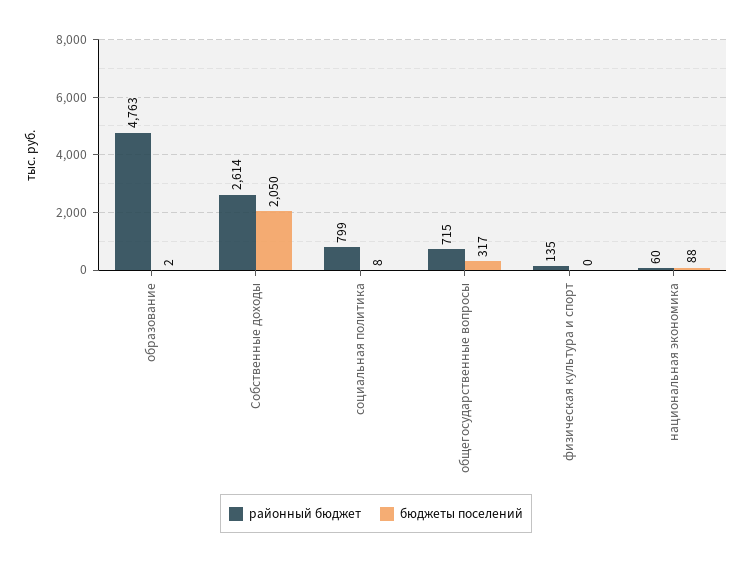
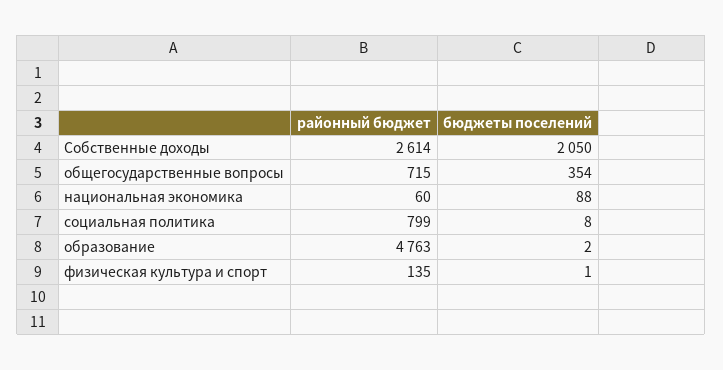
  {
    "районный бюджет": {
      "образование": 4763,
      "Собственные доходы": 2614,
      "социальная политика": 799,
      "общегосударственные вопросы": 715,
      "физическая культура и спорт": 135,
      "национальная экономика": 60
    },
    "бюджеты поселений": {
      "образование": 2,
      "Собственные доходы": 2050,
      "социальная политика": 8,
-     "общегосударственные вопросы": 317,
+     "общегосударственные вопросы": 354,
-     "физическая культура и спорт": 0,
+     "физическая культура и спорт": 1,
      "национальная экономика": 88
    }
  }

